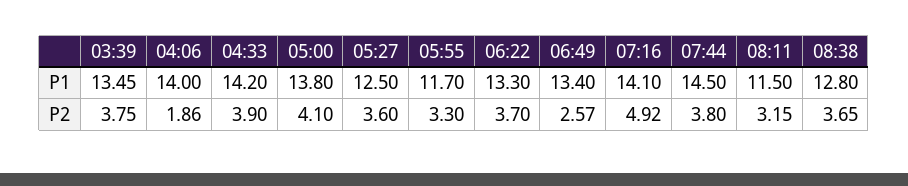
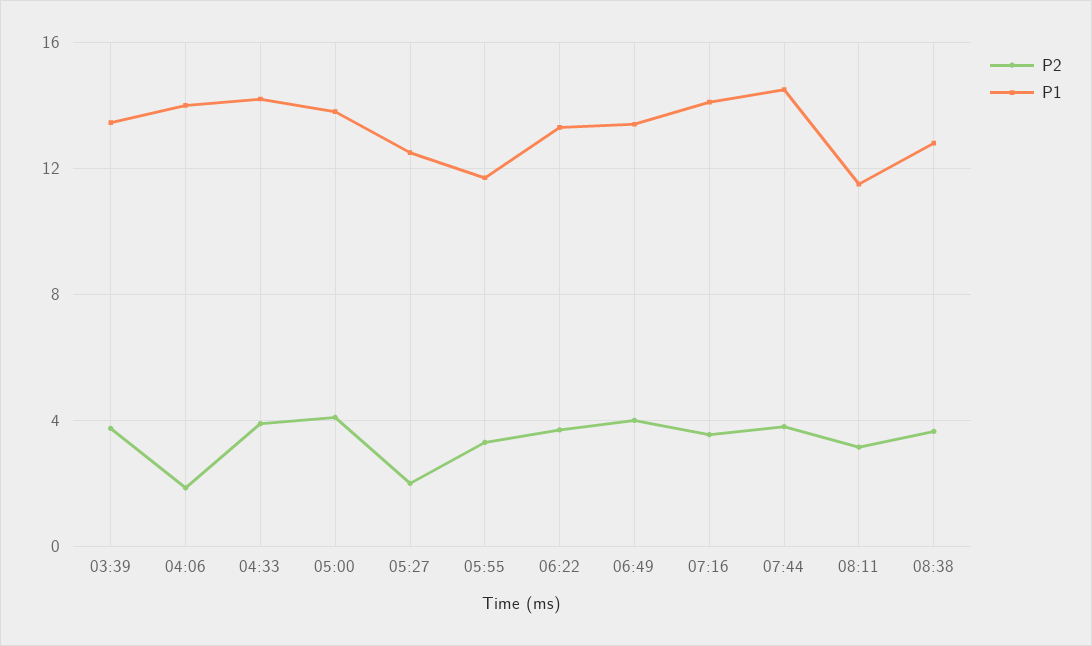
  {
    "P1": {
      "03:39": 13.45,
      "04:06": 14,
      "04:33": 14.2,
      "05:00": 13.8,
      "05:27": 12.5,
      "05:55": 11.7,
      "06:22": 13.3,
      "06:49": 13.4,
      "07:16": 14.1,
      "07:44": 14.5,
      "08:11": 11.5,
      "08:38": 12.8
    },
    "P2": {
      "03:39": 3.75,
      "04:06": 1.86,
      "04:33": 3.9,
      "05:00": 4.1,
-     "05:27": 3.6,
+     "05:27": 2,
      "05:55": 3.3,
      "06:22": 3.7,
-     "06:49": 2.57,
+     "06:49": 4,
-     "07:16": 4.92,
+     "07:16": 3.5,
      "07:44": 3.8,
      "08:11": 3.15,
      "08:38": 3.65
    }
  }

